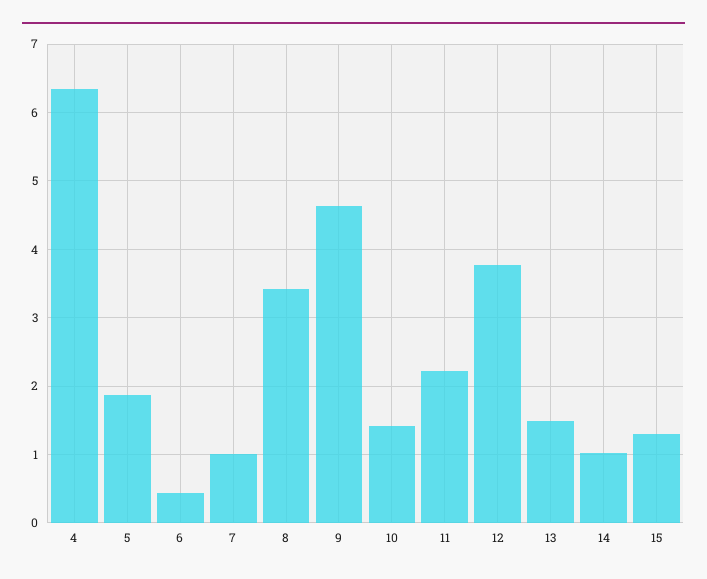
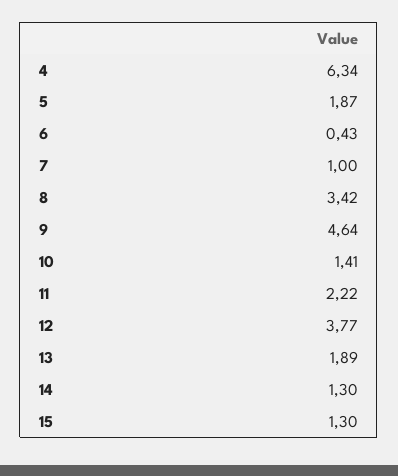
  {
    "4": 6.34,
    "5": 1.87,
    "6": 0.43,
    "7": 1,
    "8": 3.42,
    "9": 4.64,
    "10": 1.41,
    "11": 2.22,
    "12": 3.77,
-   "13": 1.5,
+   "13": 1.89,
-   "14": 1,
+   "14": 1.3,
    "15": 1.3
  }

